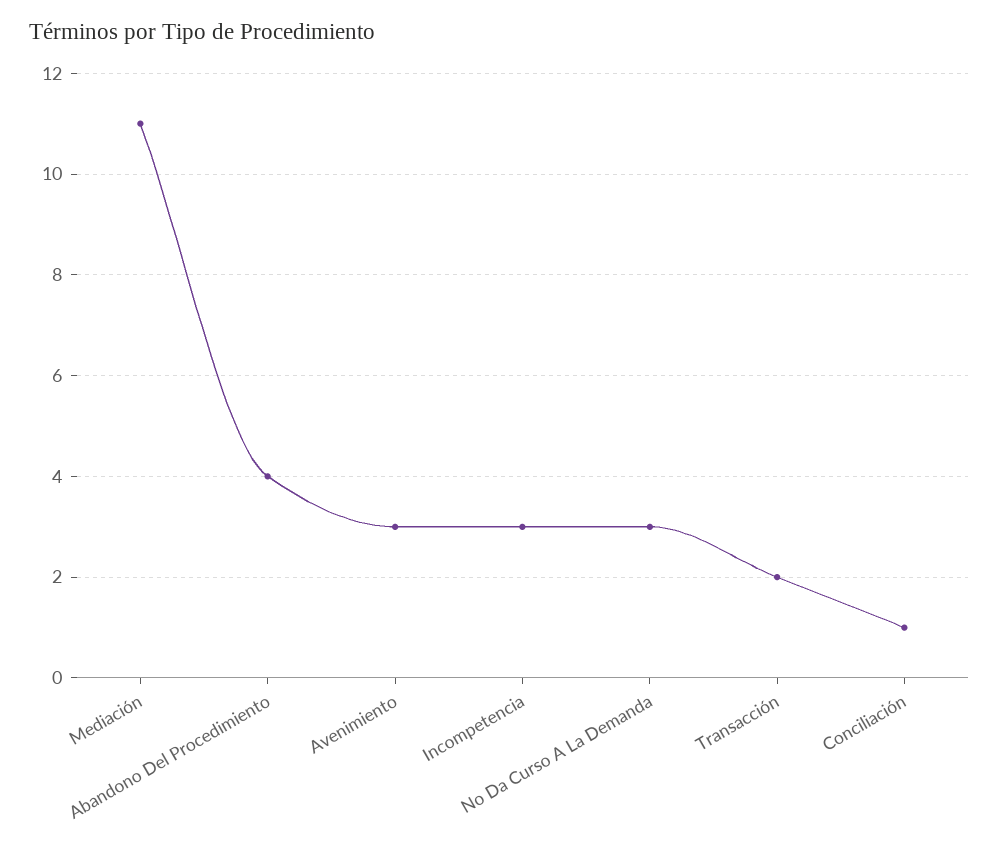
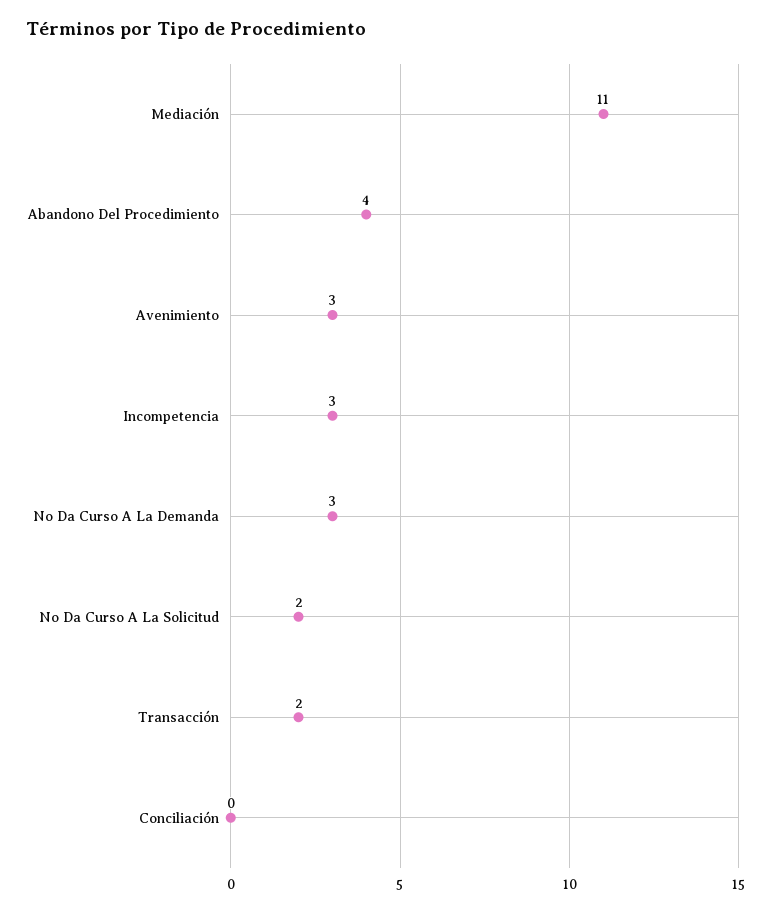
  {
    "Mediación": 11,
    "Abandono Del Procedimiento": 4,
    "Avenimiento": 3,
    "Incompetencia": 3,
    "No Da Curso A La Demanda": 3,
    "Transacción": 2,
-   "Conciliación": 1
+   "Conciliación": 0,
+   "No Da Curso A La Solicitud": 2
  }

